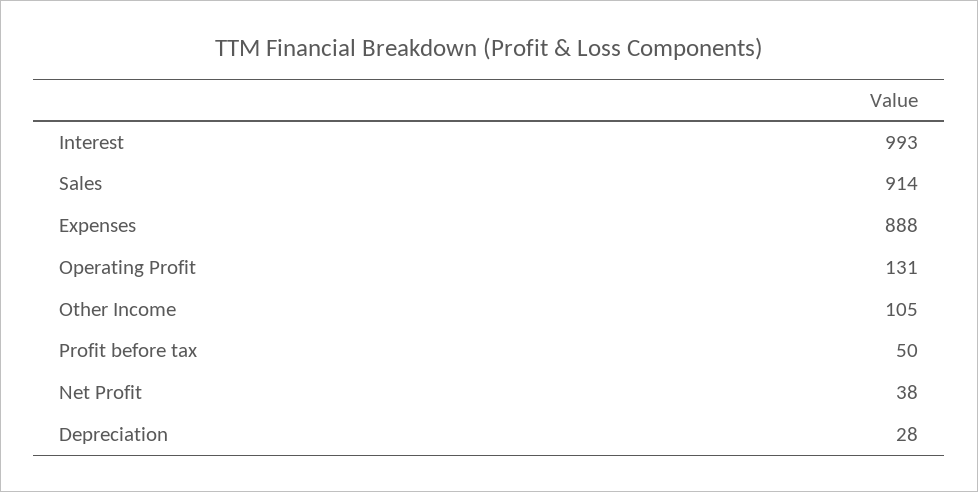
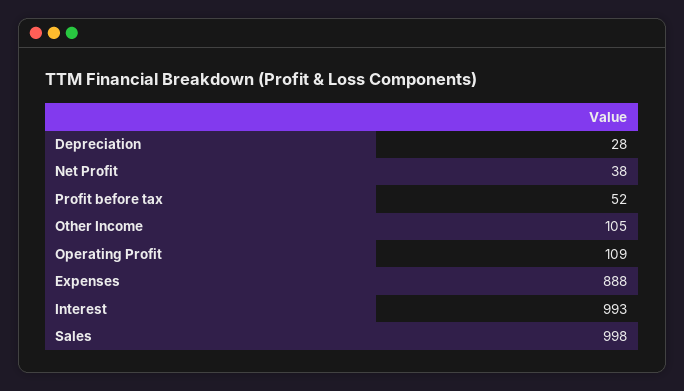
  {
    "Interest": 993,
-   "Sales": 914,
+   "Sales": 998,
    "Expenses": 888,
-   "Operating Profit": 131,
+   "Operating Profit": 109,
    "Other Income": 105,
-   "Profit before tax": 50,
+   "Profit before tax": 52,
    "Net Profit": 38,
    "Depreciation": 28
  }

